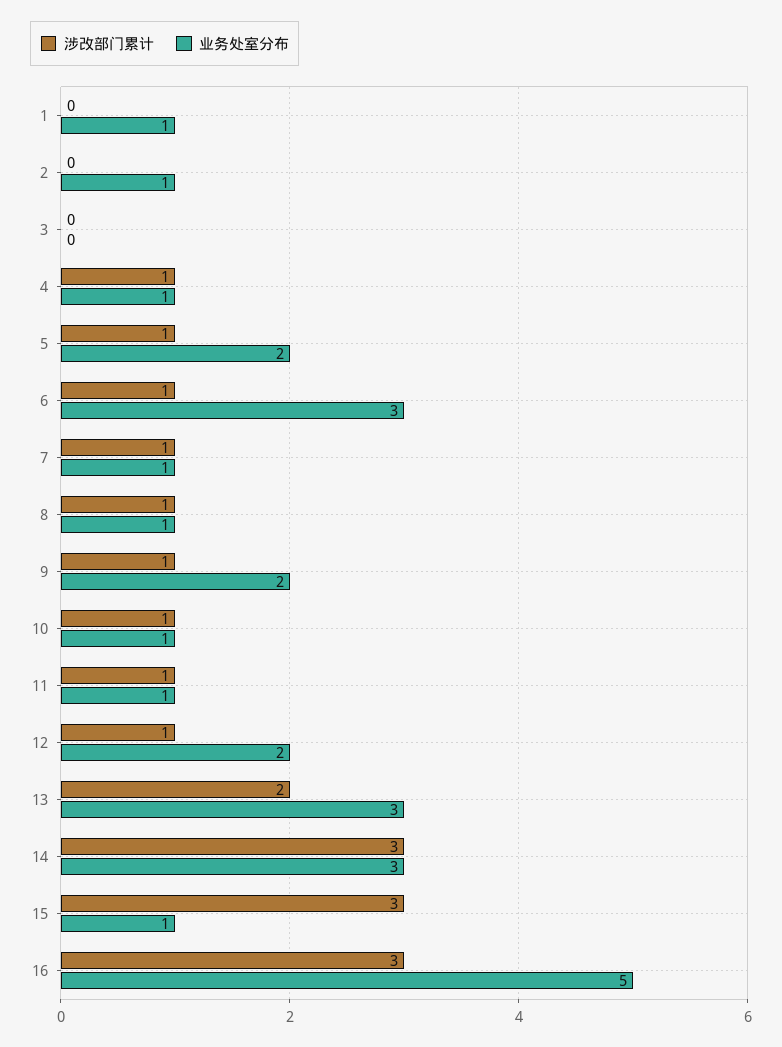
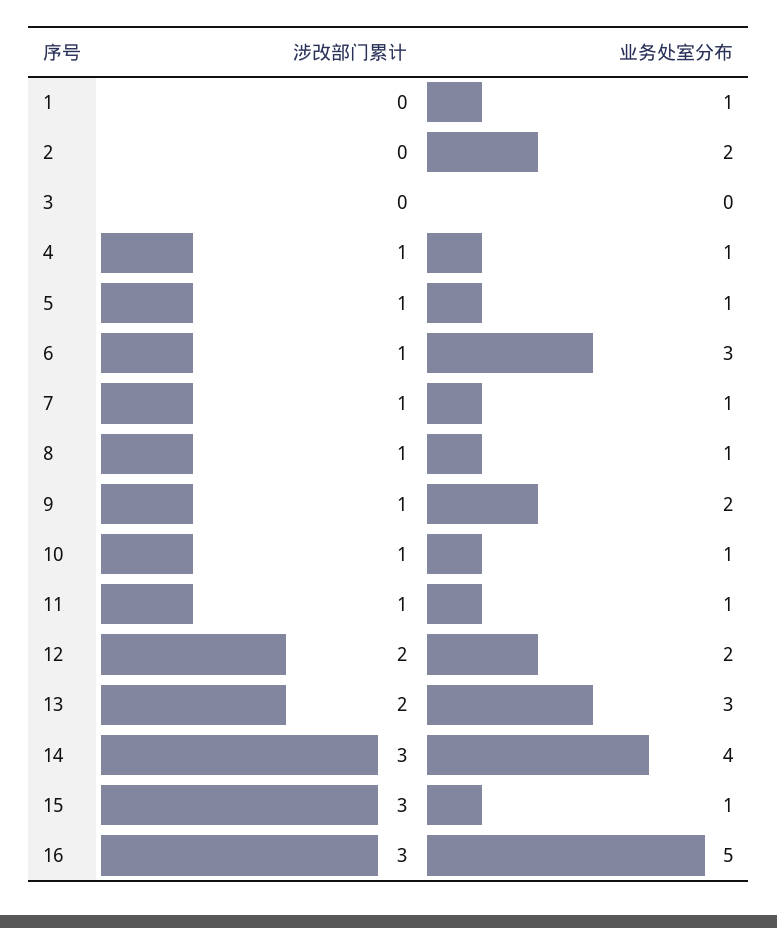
  {
    "涉改部门累计": {
      "1": 0,
      "2": 0,
      "3": 0,
      "4": 1,
      "5": 1,
      "6": 1,
      "7": 1,
      "8": 1,
      "9": 1,
      "10": 1,
      "11": 1,
-     "12": 1,
+     "12": 2,
      "13": 2,
      "14": 3,
      "15": 3,
      "16": 3
    },
    "业务处室分布": {
      "1": 1,
-     "2": 1,
+     "2": 2,
      "3": 0,
      "4": 1,
-     "5": 2,
+     "5": 1,
      "6": 3,
      "7": 1,
      "8": 1,
      "9": 2,
      "10": 1,
      "11": 1,
      "12": 2,
      "13": 3,
-     "14": 3,
+     "14": 4,
      "15": 1,
      "16": 5
    }
  }

